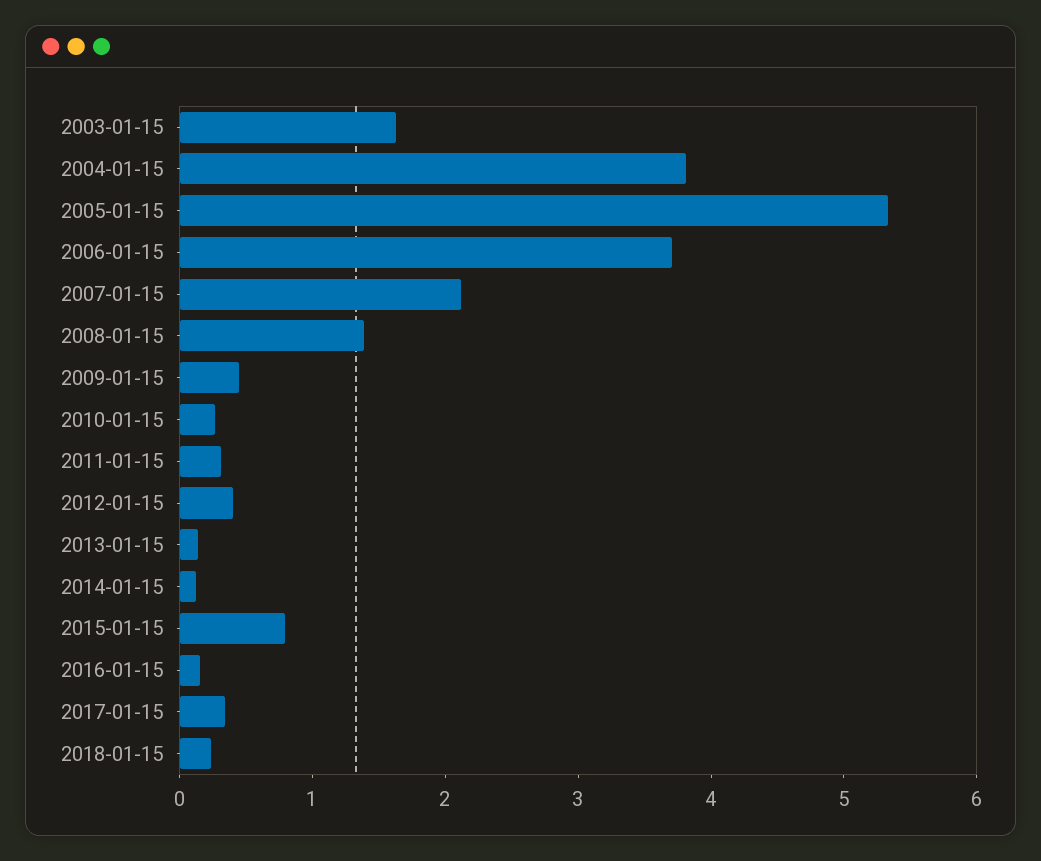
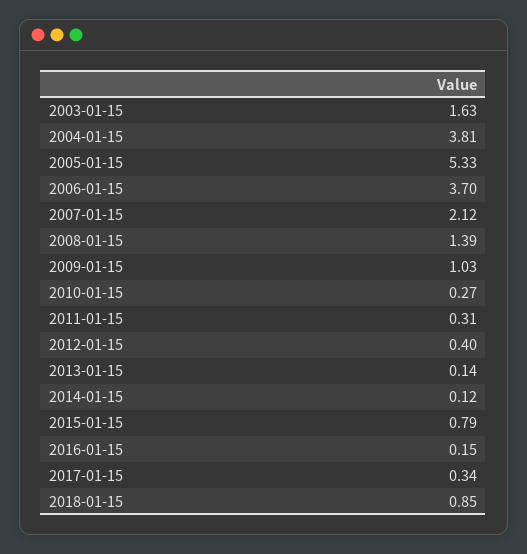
  {
    "2003-01-15": 1.63,
    "2004-01-15": 3.81,
    "2005-01-15": 5.33,
    "2006-01-15": 3.7,
    "2007-01-15": 2.12,
    "2008-01-15": 1.39,
-   "2009-01-15": 0.4,
+   "2009-01-15": 1.03,
    "2010-01-15": 0.27,
    "2011-01-15": 0.31,
    "2012-01-15": 0.4,
    "2013-01-15": 0.14,
    "2014-01-15": 0.12,
    "2015-01-15": 0.79,
    "2016-01-15": 0.15,
    "2017-01-15": 0.34,
-   "2018-01-15": 0.2
+   "2018-01-15": 0.85
  }

